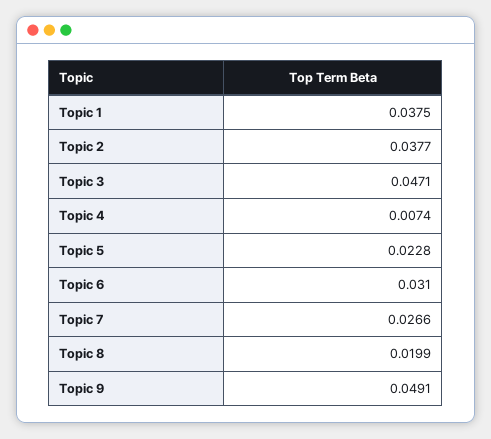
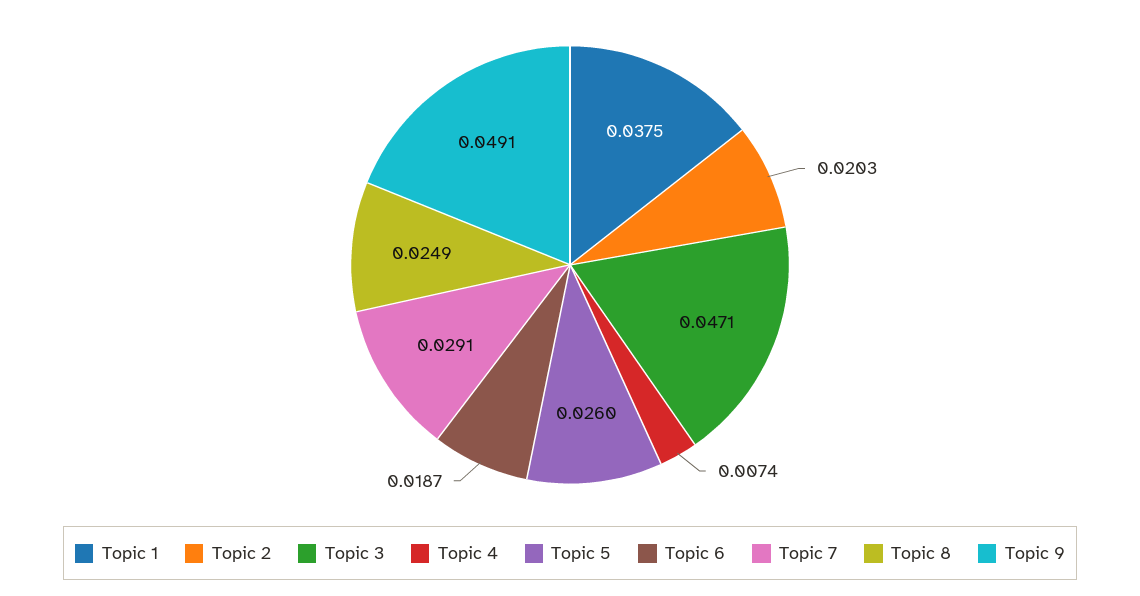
  {
    "Topic 1": 0.0375,
-   "Topic 2": 0.0377,
+   "Topic 2": 0.0203,
    "Topic 3": 0.0471,
    "Topic 4": 0.0074,
-   "Topic 5": 0.0228,
+   "Topic 5": 0.026,
-   "Topic 6": 0.031,
+   "Topic 6": 0.0187,
-   "Topic 7": 0.0266,
+   "Topic 7": 0.0291,
-   "Topic 8": 0.0199,
+   "Topic 8": 0.0249,
    "Topic 9": 0.0491
  }

